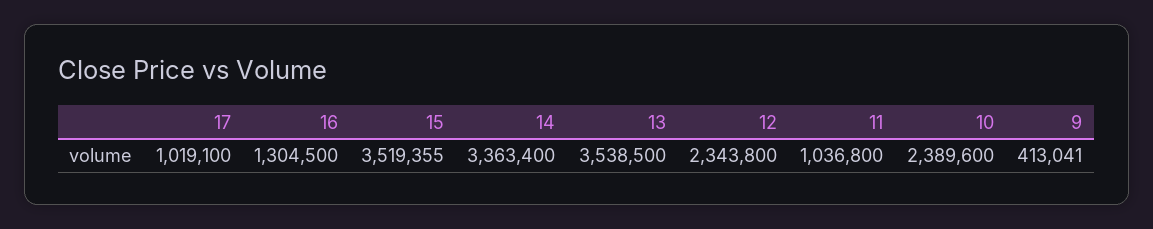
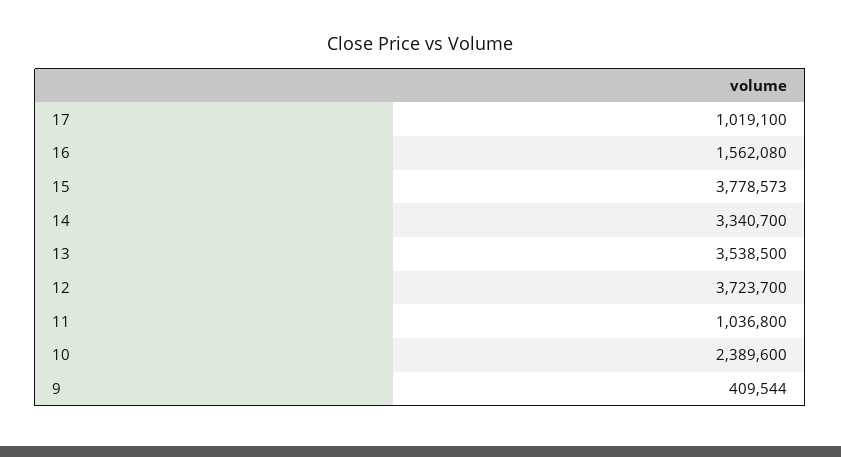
  {
    "17": 1019100,
-   "16": 1304500,
+   "16": 1562080,
-   "15": 3519355,
+   "15": 3778573,
-   "14": 3363400,
+   "14": 3340700,
    "13": 3538500,
-   "12": 2343800,
+   "12": 3723700,
    "11": 1036800,
    "10": 2389600,
-   "9": 413041
+   "9": 409544
  }

